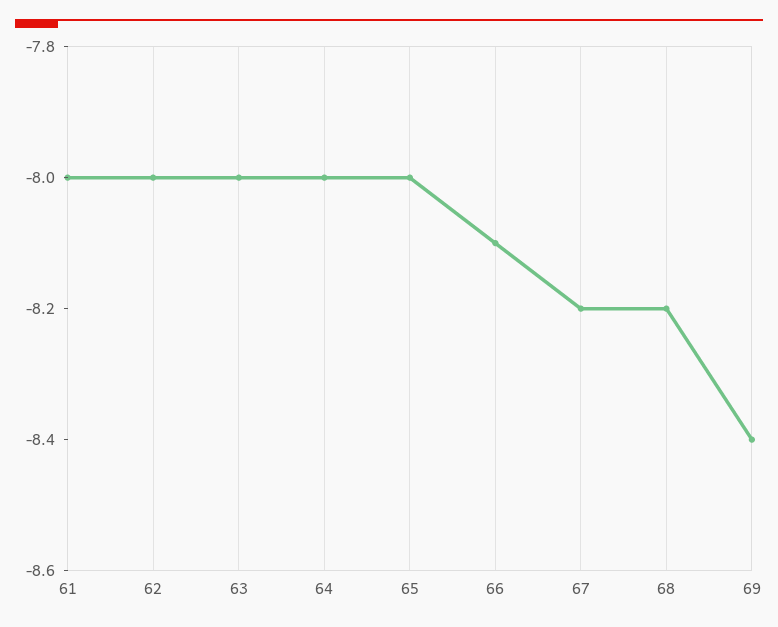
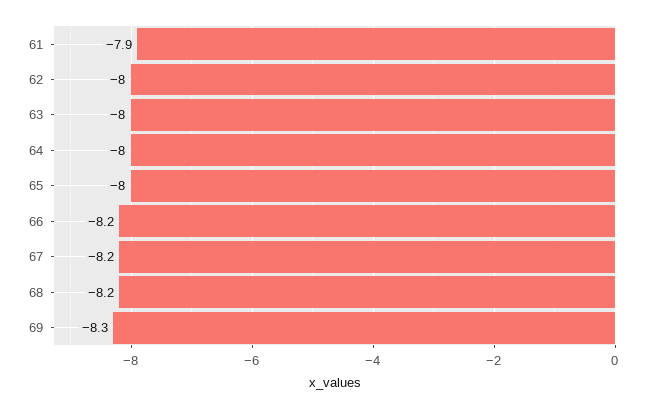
  {
-   "61": -8,
+   "61": -7.9,
    "62": -8,
    "63": -8,
    "64": -8,
    "65": -8,
-   "66": -8.1,
+   "66": -8.2,
    "67": -8.2,
    "68": -8.2,
-   "69": -8.4
+   "69": -8.3
  }

